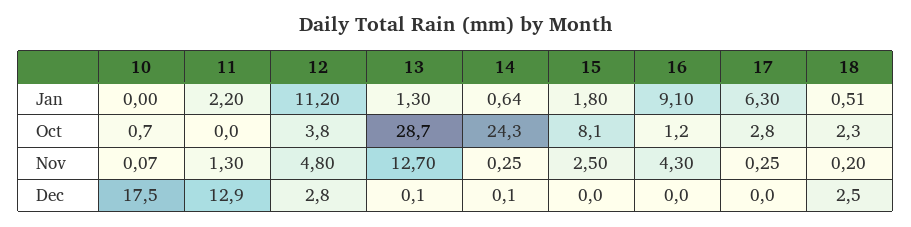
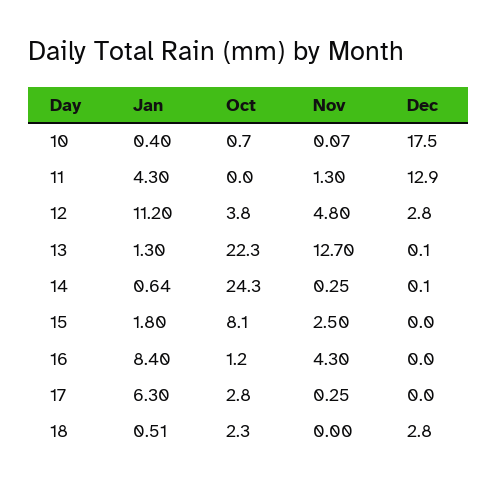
  {
    "10": {
-     "Jan": 0,
+     "Jan": 0.4,
      "Oct": 0.7,
      "Nov": 0.07,
      "Dec": 17.5
    },
    "11": {
-     "Jan": 2.2,
+     "Jan": 4.3,
      "Oct": 0,
      "Nov": 1.3,
      "Dec": 12.9
    },
    "12": {
      "Jan": 11.2,
      "Oct": 3.8,
      "Nov": 4.8,
      "Dec": 2.8
    },
    "13": {
      "Jan": 1.3,
-     "Oct": 28.7,
+     "Oct": 22.3,
      "Nov": 12.7,
      "Dec": 0.1
    },
    "14": {
      "Jan": 0.64,
      "Oct": 24.3,
      "Nov": 0.25,
      "Dec": 0.1
    },
    "15": {
      "Jan": 1.8,
      "Oct": 8.1,
      "Nov": 2.5,
      "Dec": 0
    },
    "16": {
-     "Jan": 9.1,
+     "Jan": 8.4,
      "Oct": 1.2,
      "Nov": 4.3,
      "Dec": 0
    },
    "17": {
      "Jan": 6.3,
      "Oct": 2.8,
      "Nov": 0.25,
      "Dec": 0
    },
    "18": {
      "Jan": 0.51,
      "Oct": 2.3,
-     "Nov": 0.2,
+     "Nov": 0,
-     "Dec": 2.5
+     "Dec": 2.8
    }
  }

